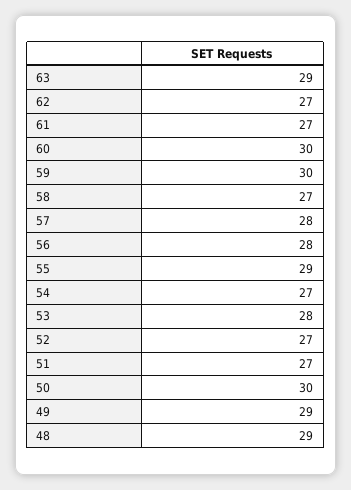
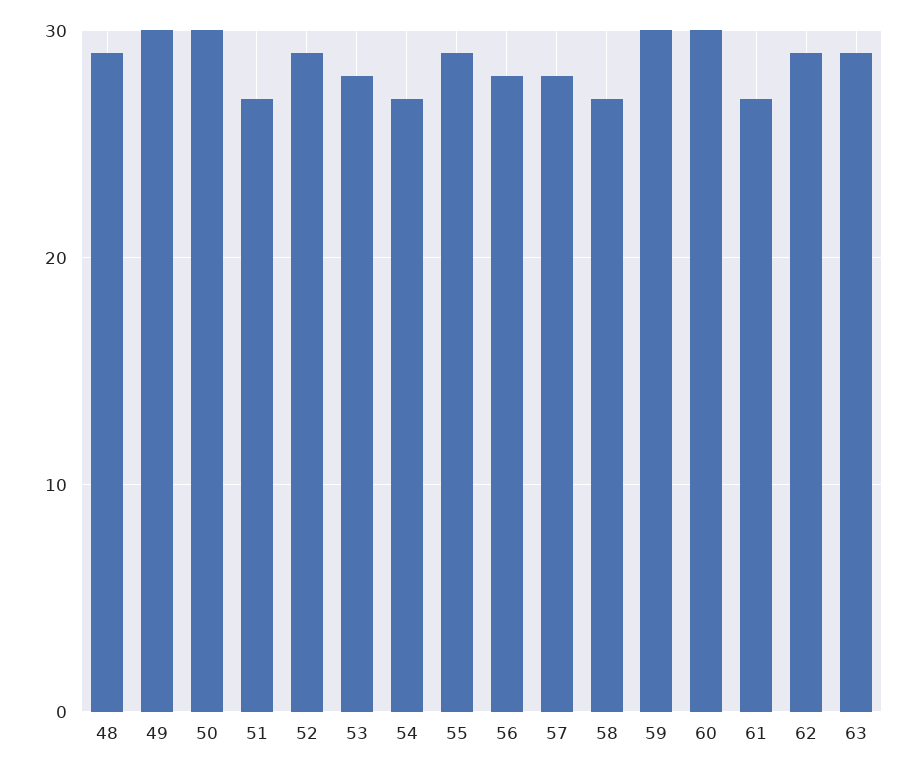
  {
    "63": 29,
-   "62": 27,
+   "62": 29,
    "61": 27,
    "60": 30,
    "59": 30,
    "58": 27,
    "57": 28,
    "56": 28,
    "55": 29,
    "54": 27,
    "53": 28,
-   "52": 27,
+   "52": 29,
    "51": 27,
    "50": 30,
-   "49": 29,
+   "49": 30,
    "48": 29
  }

